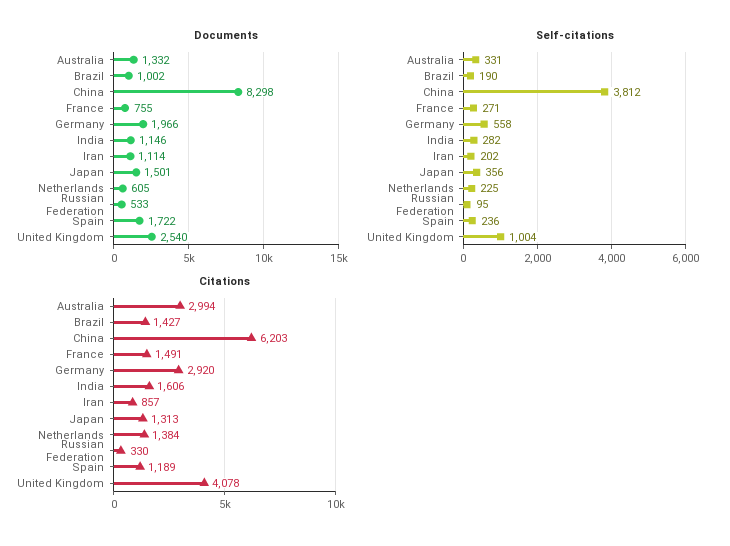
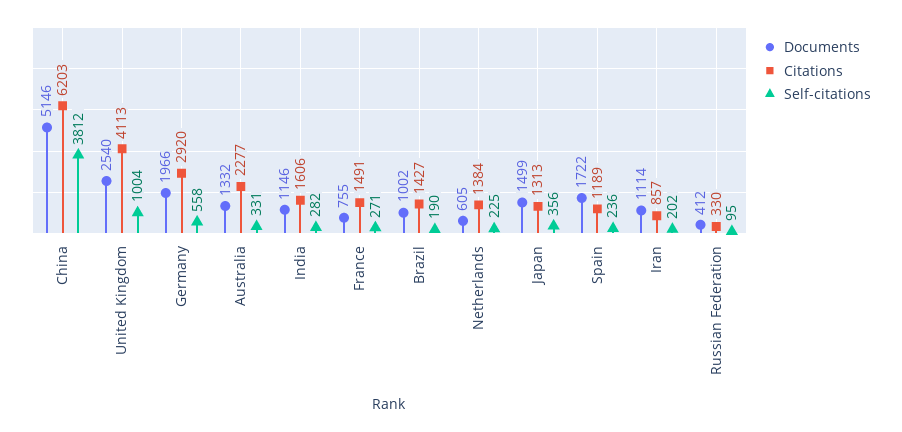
  {
    "Documents": {
      "Australia": 1332,
      "Brazil": 1002,
-     "China": 8298,
+     "China": 5146,
      "France": 755,
      "Germany": 1966,
      "India": 1146,
      "Iran": 1114,
-     "Japan": 1501,
+     "Japan": 1499,
      "Netherlands": 605,
-     "Russian Federation": 533,
+     "Russian Federation": 412,
      "Spain": 1722,
      "United Kingdom": 2540
    },
    "Self-citations": {
      "Australia": 331,
      "Brazil": 190,
      "China": 3812,
      "France": 271,
      "Germany": 558,
      "India": 282,
      "Iran": 202,
      "Japan": 356,
      "Netherlands": 225,
      "Russian Federation": 95,
      "Spain": 236,
      "United Kingdom": 1004
    },
    "Citations": {
-     "Australia": 2994,
+     "Australia": 2277,
      "Brazil": 1427,
      "China": 6203,
      "France": 1491,
      "Germany": 2920,
      "India": 1606,
      "Iran": 857,
      "Japan": 1313,
      "Netherlands": 1384,
      "Russian Federation": 330,
      "Spain": 1189,
-     "United Kingdom": 4078
+     "United Kingdom": 4113
    }
  }

